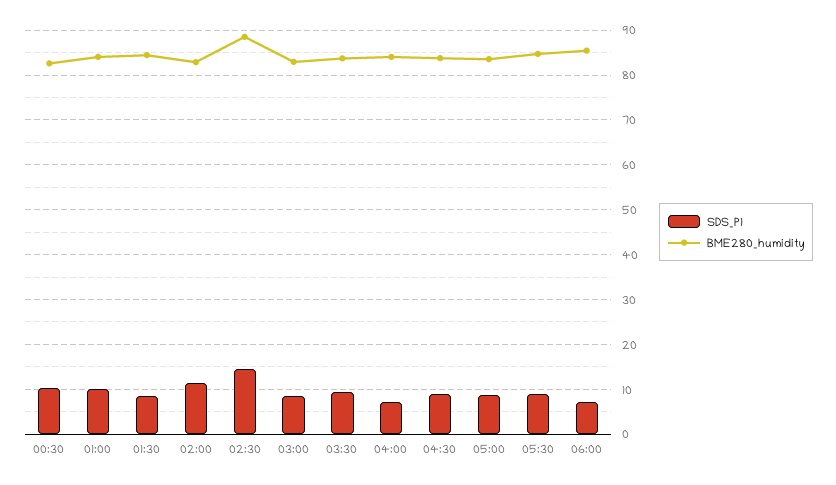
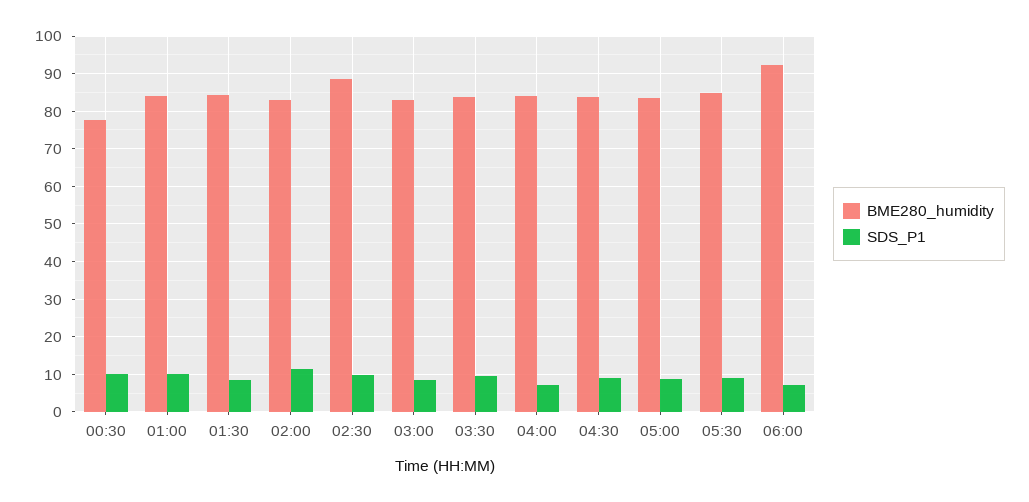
  {
    "SDS_P1": {
      "00:30": 10,
      "01:00": 10,
      "01:30": 8,
      "02:00": 12,
-     "02:30": 14,
+     "02:30": 10,
      "03:00": 8,
      "03:30": 10,
      "04:00": 8,
      "04:30": 10,
      "05:00": 8,
      "05:30": 10,
      "06:00": 8
    },
    "BME280_humidity": {
-     "00:30": 82,
+     "00:30": 78,
      "01:00": 84,
      "01:30": 84,
      "02:00": 82,
      "02:30": 88,
      "03:00": 82,
      "03:30": 84,
      "04:00": 84,
      "04:30": 84,
      "05:00": 84,
      "05:30": 84,
-     "06:00": 86
+     "06:00": 92
    }
  }

